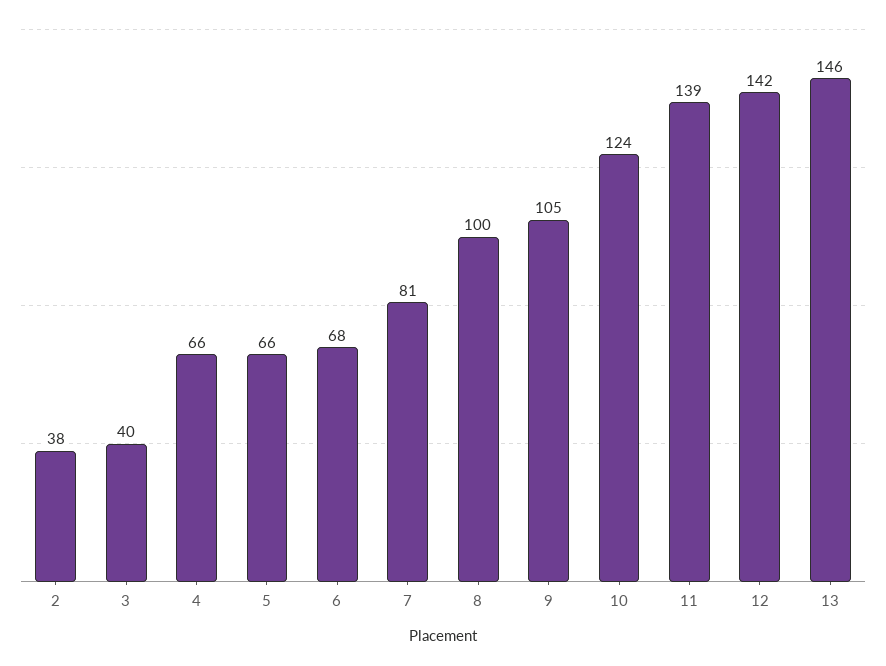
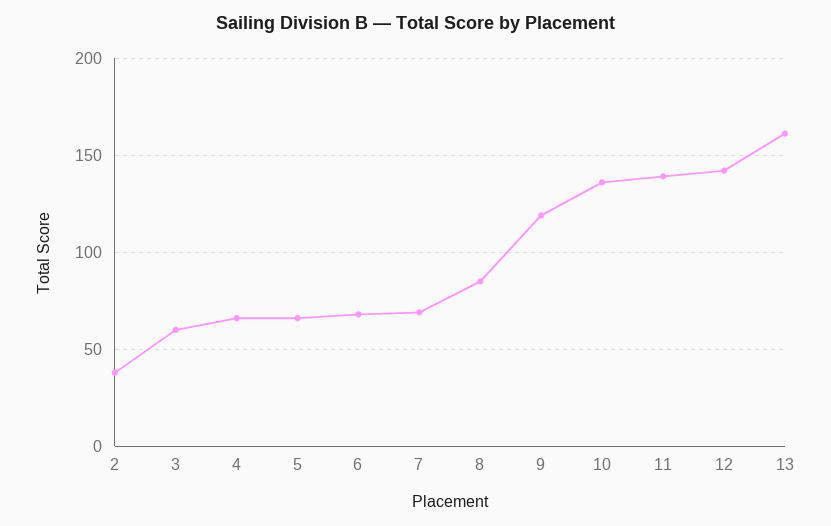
  {
    "2": 38,
-   "3": 40,
+   "3": 60,
    "4": 66,
    "5": 66,
    "6": 68,
-   "7": 81,
+   "7": 70,
-   "8": 100,
+   "8": 85,
-   "9": 105,
+   "9": 120,
-   "10": 124,
+   "10": 135,
    "11": 139,
    "12": 142,
-   "13": 146
+   "13": 160
  }

